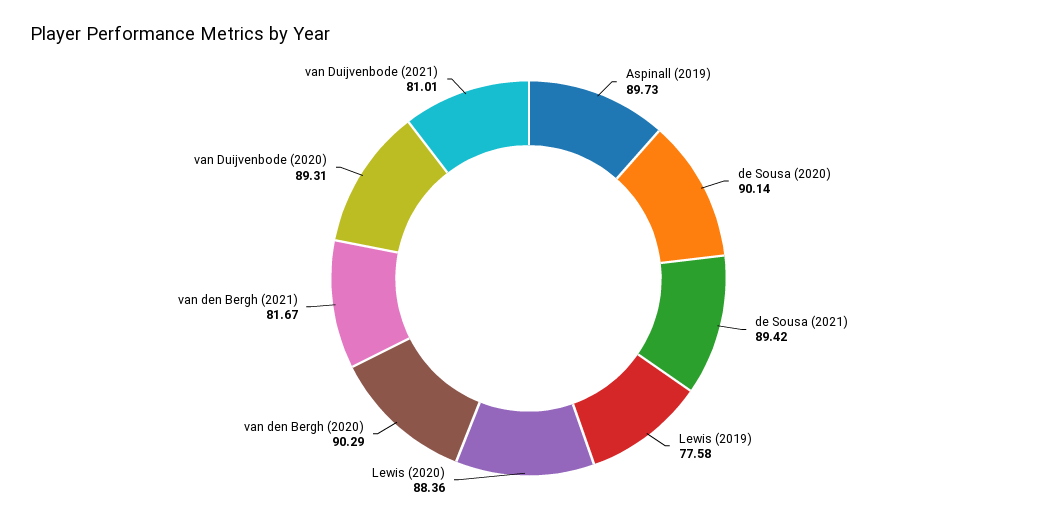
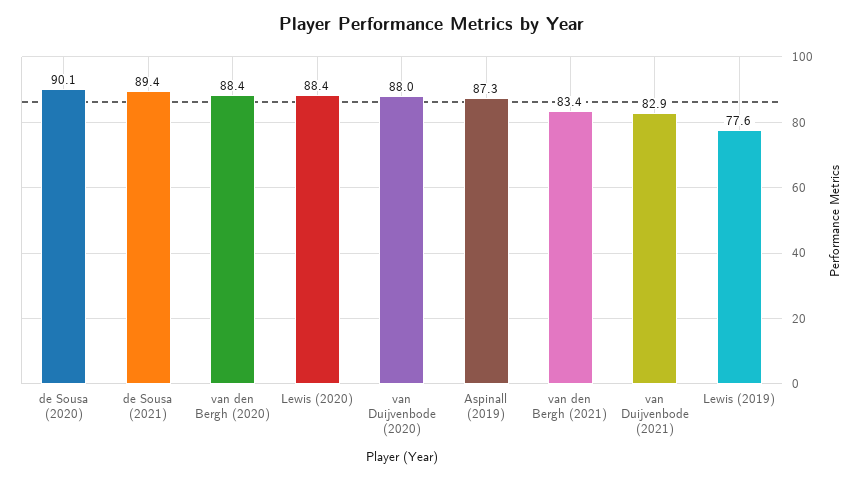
  {
-   "Aspinall (2019)": 89.73,
+   "Aspinall (2019)": 87.3,
    "de Sousa (2020)": 90.14,
    "de Sousa (2021)": 89.42,
    "Lewis (2019)": 77.58,
    "Lewis (2020)": 88.36,
-   "van den Bergh (2020)": 90.29,
+   "van den Bergh (2020)": 88.4,
-   "van den Bergh (2021)": 81.67,
+   "van den Bergh (2021)": 83.4,
-   "van Duijvenbode (2020)": 89.31,
+   "van Duijvenbode (2020)": 88,
-   "van Duijvenbode (2021)": 81.01
+   "van Duijvenbode (2021)": 82.9
  }

